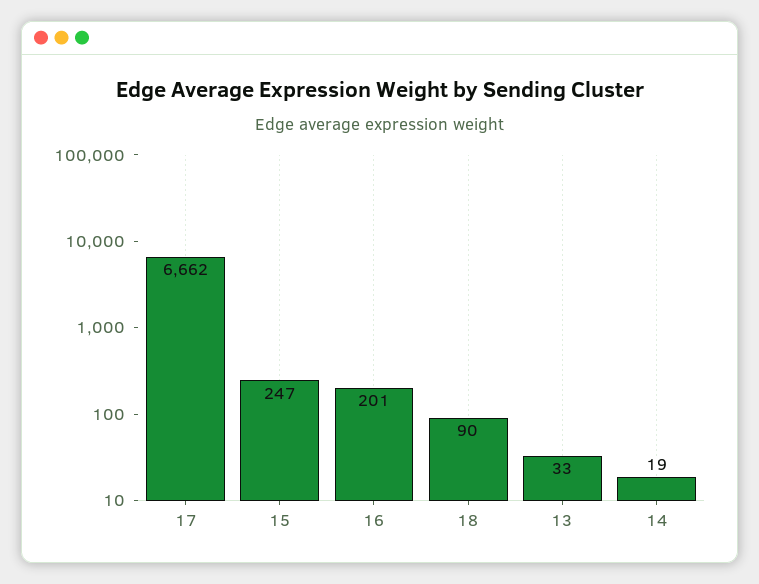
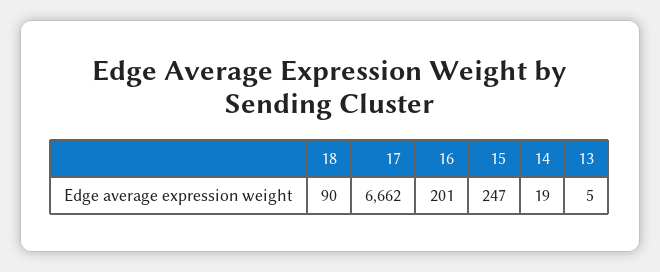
  {
    "17": 6662,
    "15": 247,
    "16": 201,
    "18": 90,
-   "13": 33,
+   "13": 5,
    "14": 19
  }

